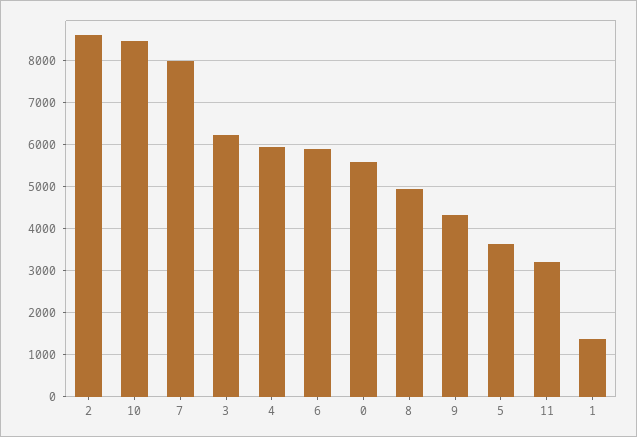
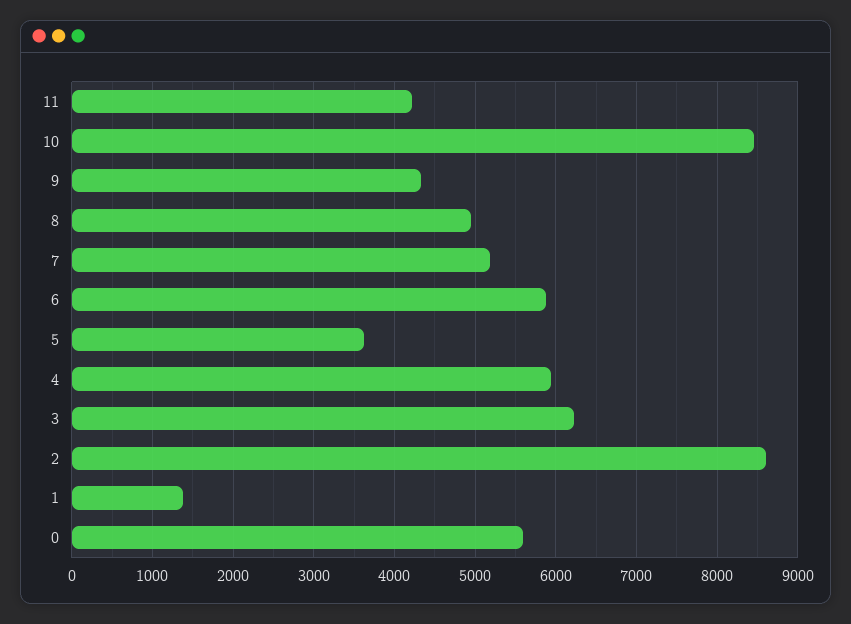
  {
    "2": 8600,
    "10": 8500,
-   "7": 8000,
+   "7": 5200,
    "3": 6200,
    "4": 5900,
    "6": 5900,
    "0": 5600,
    "8": 5000,
    "9": 4300,
    "5": 3600,
-   "11": 3200,
+   "11": 4200,
    "1": 1400
  }

